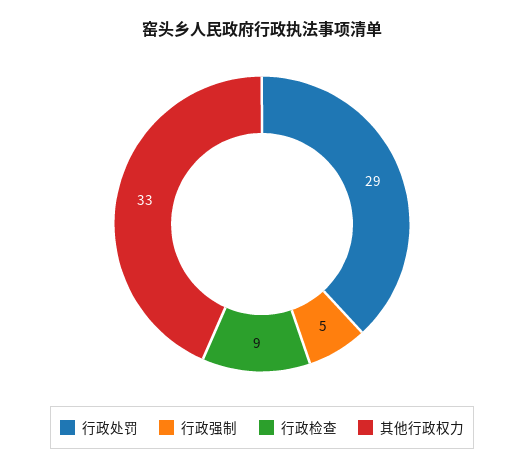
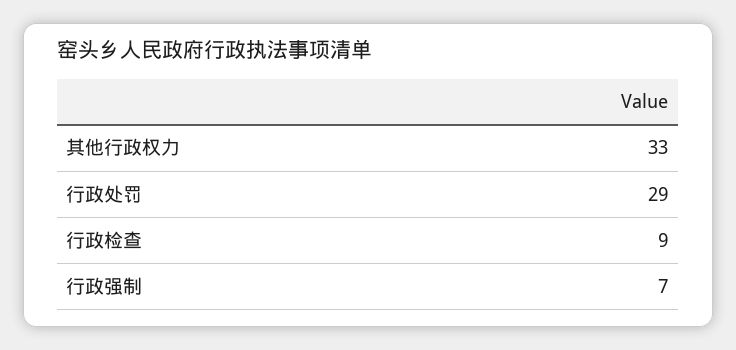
  {
    "行政处罚": 29,
-   "行政强制": 5,
+   "行政强制": 7,
    "行政检查": 9,
    "其他行政权力": 33
  }

